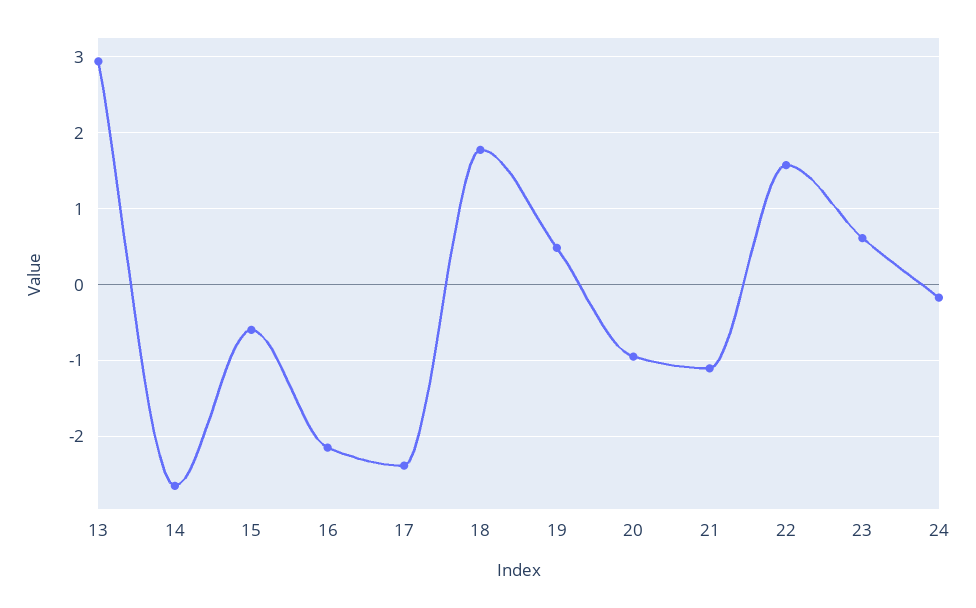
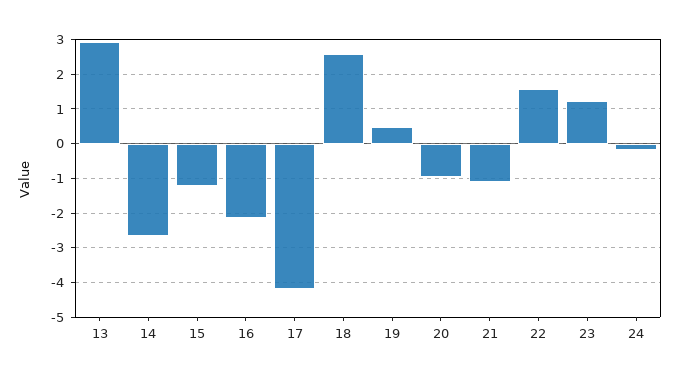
  {
    "13": 2.9,
    "14": -2.7,
-   "15": -0.6,
+   "15": -1.2,
    "16": -2.1,
-   "17": -2.4,
+   "17": -4.2,
-   "18": 1.8,
+   "18": 2.6,
    "19": 0.5,
    "20": -1,
    "21": -1.1,
    "22": 1.6,
-   "23": 0.6,
+   "23": 1.2,
    "24": -0.2
  }

